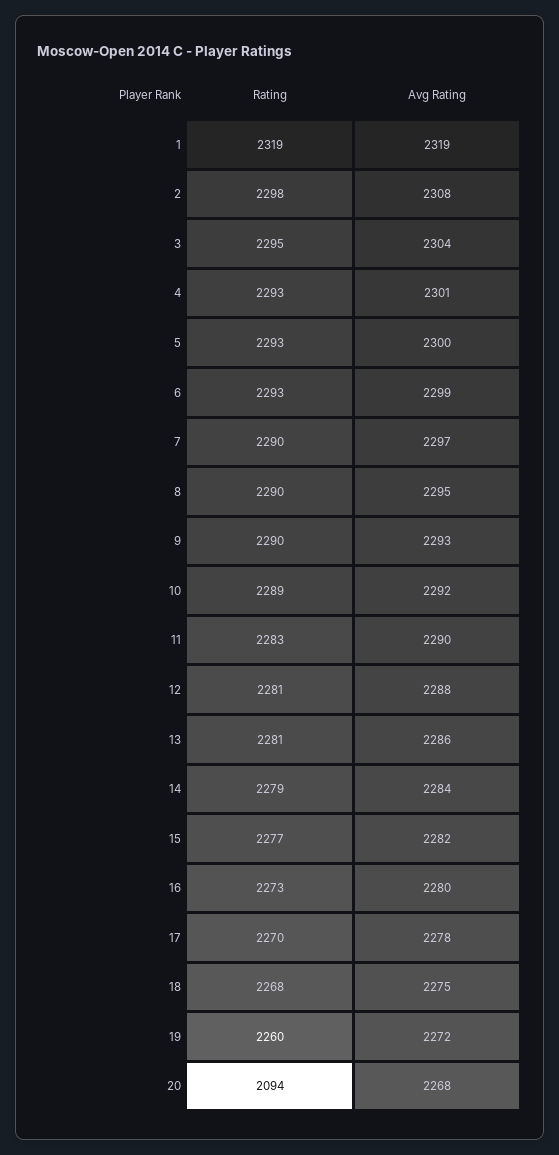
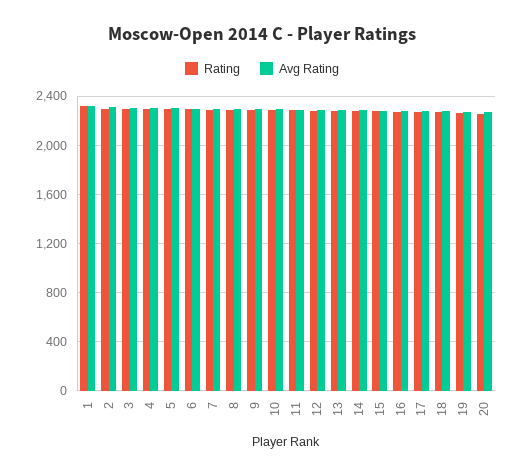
  {
    "Rating": {
      "1": 2319,
      "2": 2298,
      "3": 2295,
      "4": 2293,
      "5": 2293,
      "6": 2293,
      "7": 2290,
      "8": 2290,
      "9": 2290,
      "10": 2289,
      "11": 2283,
      "12": 2281,
      "13": 2281,
      "14": 2279,
      "15": 2277,
      "16": 2273,
      "17": 2270,
      "18": 2268,
      "19": 2260,
-     "20": 2094
+     "20": 2250
    },
    "Avg Rating": {
      "1": 2319,
      "2": 2308,
      "3": 2304,
      "4": 2301,
      "5": 2300,
      "6": 2299,
      "7": 2297,
      "8": 2295,
      "9": 2293,
      "10": 2292,
      "11": 2290,
      "12": 2288,
      "13": 2286,
      "14": 2284,
      "15": 2282,
      "16": 2280,
      "17": 2278,
      "18": 2275,
      "19": 2272,
      "20": 2268
    }
  }

